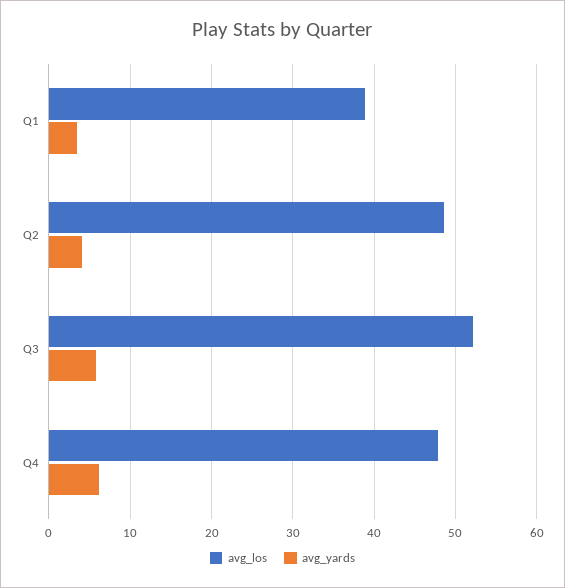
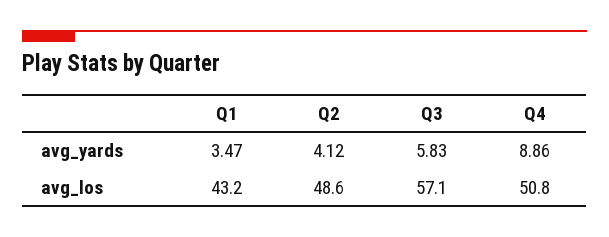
  {
    "avg_los": {
-     "Q1": 39,
+     "Q1": 43.2,
      "Q2": 48.6,
-     "Q3": 52,
+     "Q3": 57.1,
-     "Q4": 48
+     "Q4": 50.8
    },
    "avg_yards": {
      "Q1": 3.47,
      "Q2": 4.12,
      "Q3": 5.83,
-     "Q4": 6
+     "Q4": 8.86
    }
  }

